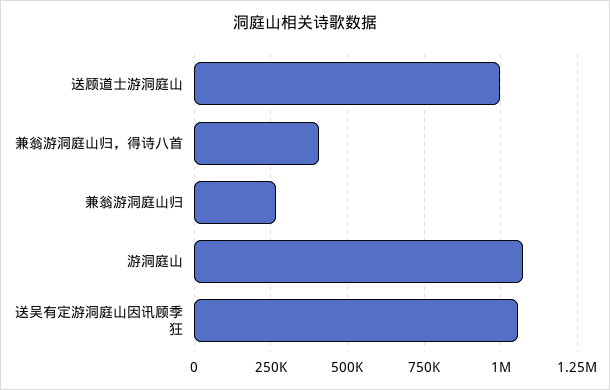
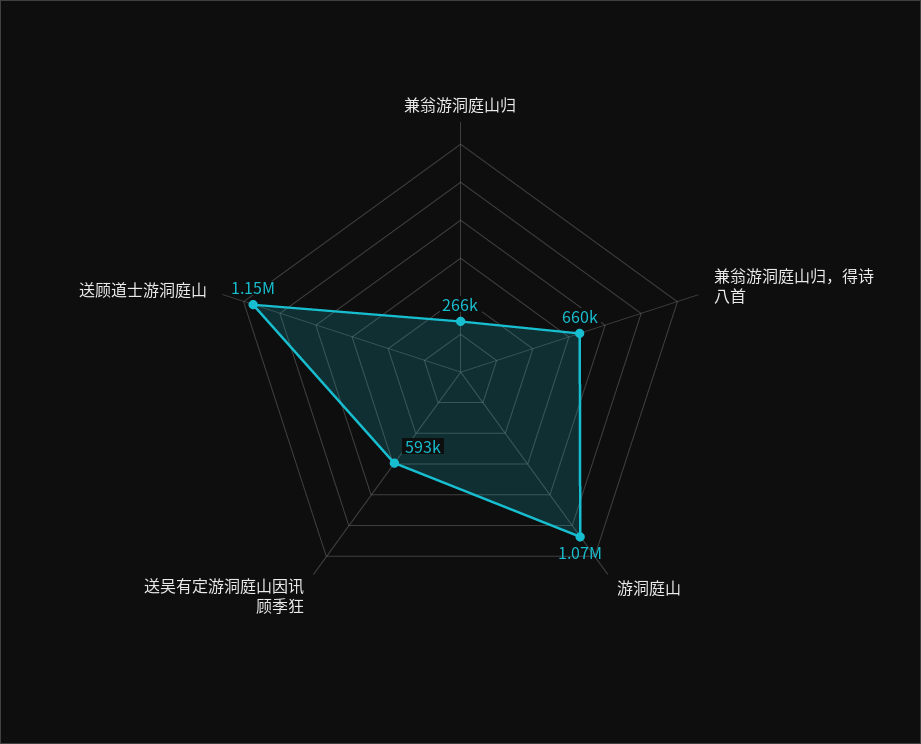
  {
-   "送顾道士游洞庭山": 1000000,
+   "送顾道士游洞庭山": 1150000,
-   "兼翁游洞庭山归，得诗八首": 400000,
+   "兼翁游洞庭山归，得诗八首": 660000,
    "兼翁游洞庭山归": 266000,
    "游洞庭山": 1070000,
-   "送吴有定游洞庭山因讯顾季狂": 1050000
+   "送吴有定游洞庭山因讯顾季狂": 593000
  }

